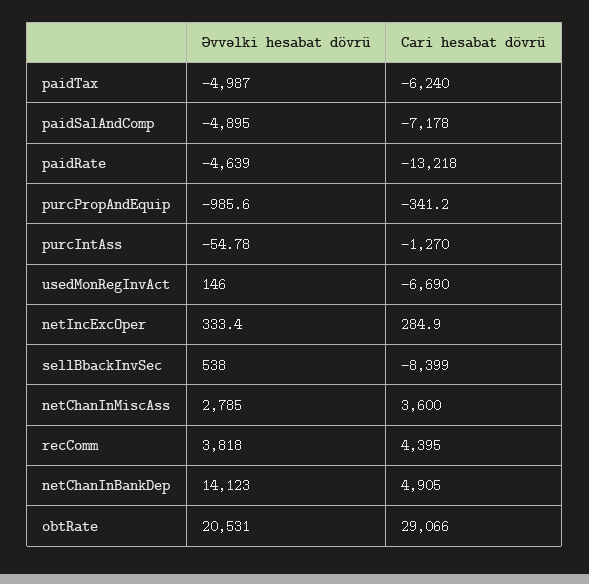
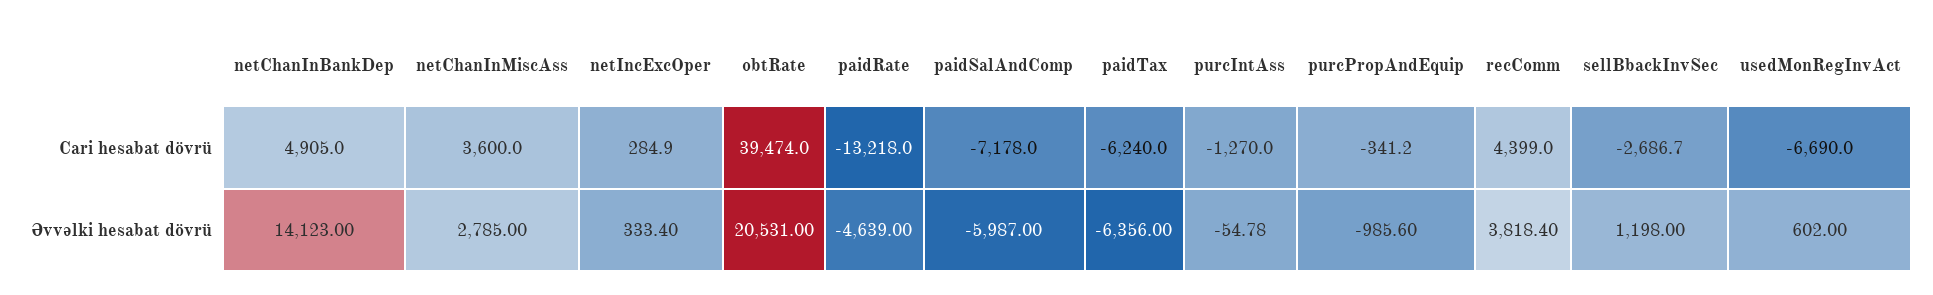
  {
    "Əvvəlki hesabat dövrü": {
-     "paidTax": -4987,
+     "paidTax": -6356,
-     "paidSalAndComp": -4895,
+     "paidSalAndComp": -5987,
      "paidRate": -4639,
      "purcPropAndEquip": -985.6,
      "purcIntAss": -54.78,
-     "usedMonRegInvAct": 146,
+     "usedMonRegInvAct": 602,
      "netIncExcOper": 333.4,
-     "sellBbackInvSec": 538,
+     "sellBbackInvSec": 1198,
      "netChanInMiscAss": 2785,
-     "recComm": 3818,
+     "recComm": 3818.4,
      "netChanInBankDep": 14123,
      "obtRate": 20531
    },
    "Cari hesabat dövrü": {
      "paidTax": -6240,
      "paidSalAndComp": -7178,
      "paidRate": -13218,
      "purcPropAndEquip": -341.2,
      "purcIntAss": -1270,
      "usedMonRegInvAct": -6690,
      "netIncExcOper": 284.9,
-     "sellBbackInvSec": -8399,
+     "sellBbackInvSec": -2686.7,
      "netChanInMiscAss": 3600,
-     "recComm": 4395,
+     "recComm": 4399,
      "netChanInBankDep": 4905,
-     "obtRate": 29066
+     "obtRate": 39474
    }
  }

